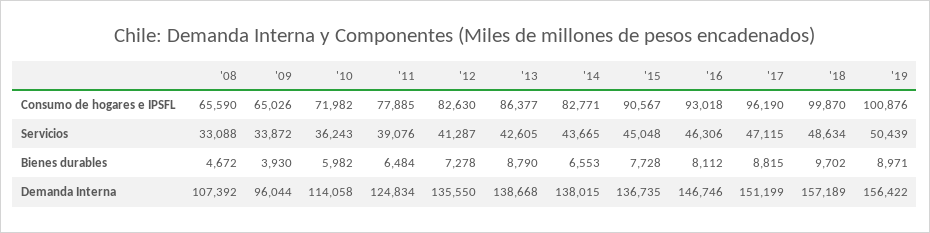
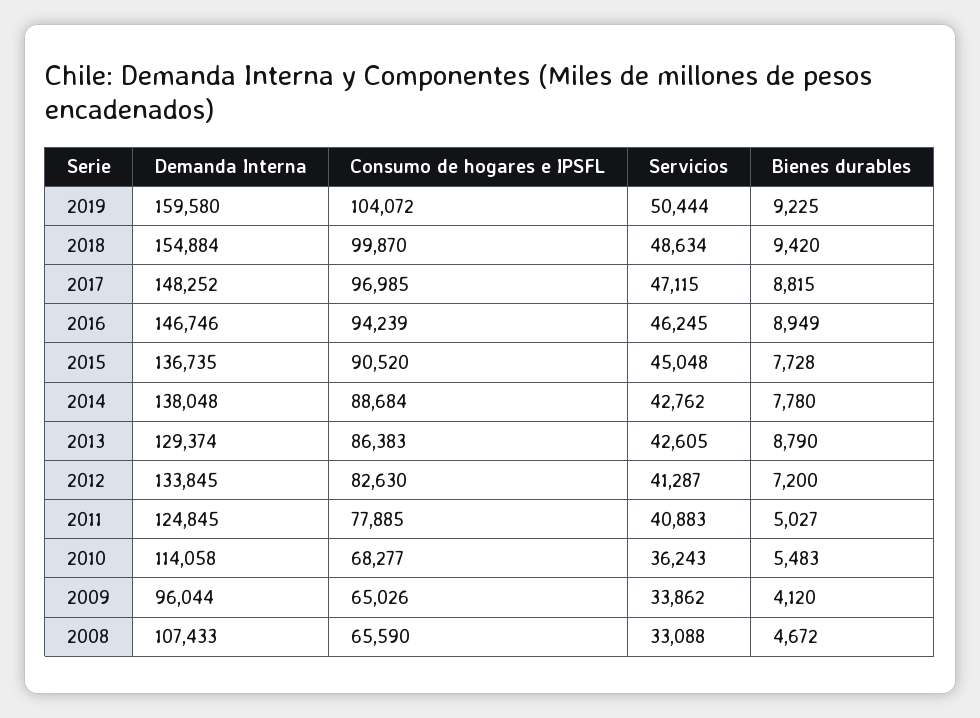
  {
    "'08": {
      "Consumo de hogares e IPSFL": 65590,
      "Servicios": 33088,
      "Bienes durables": 4672,
-     "Demanda Interna": 107392
+     "Demanda Interna": 107433
    },
    "'09": {
      "Consumo de hogares e IPSFL": 65026,
-     "Servicios": 33872,
+     "Servicios": 33862,
-     "Bienes durables": 3930,
+     "Bienes durables": 4120,
      "Demanda Interna": 96044
    },
    "'10": {
-     "Consumo de hogares e IPSFL": 71982,
+     "Consumo de hogares e IPSFL": 68277,
      "Servicios": 36243,
-     "Bienes durables": 5982,
+     "Bienes durables": 5483,
      "Demanda Interna": 114058
    },
    "'11": {
      "Consumo de hogares e IPSFL": 77885,
-     "Servicios": 39076,
+     "Servicios": 40883,
-     "Bienes durables": 6484,
+     "Bienes durables": 5027,
-     "Demanda Interna": 124834
+     "Demanda Interna": 124845
    },
    "'12": {
      "Consumo de hogares e IPSFL": 82630,
      "Servicios": 41287,
-     "Bienes durables": 7278,
+     "Bienes durables": 7200,
-     "Demanda Interna": 135550
+     "Demanda Interna": 133845
    },
    "'13": {
-     "Consumo de hogares e IPSFL": 86377,
+     "Consumo de hogares e IPSFL": 86383,
      "Servicios": 42605,
      "Bienes durables": 8790,
-     "Demanda Interna": 138668
+     "Demanda Interna": 129374
    },
    "'14": {
-     "Consumo de hogares e IPSFL": 82771,
+     "Consumo de hogares e IPSFL": 88684,
-     "Servicios": 43665,
+     "Servicios": 42762,
-     "Bienes durables": 6553,
+     "Bienes durables": 7780,
-     "Demanda Interna": 138015
+     "Demanda Interna": 138048
    },
    "'15": {
-     "Consumo de hogares e IPSFL": 90567,
+     "Consumo de hogares e IPSFL": 90520,
      "Servicios": 45048,
      "Bienes durables": 7728,
      "Demanda Interna": 136735
    },
    "'16": {
-     "Consumo de hogares e IPSFL": 93018,
+     "Consumo de hogares e IPSFL": 94239,
-     "Servicios": 46306,
+     "Servicios": 46245,
-     "Bienes durables": 8112,
+     "Bienes durables": 8949,
      "Demanda Interna": 146746
    },
    "'17": {
-     "Consumo de hogares e IPSFL": 96190,
+     "Consumo de hogares e IPSFL": 96985,
      "Servicios": 47115,
      "Bienes durables": 8815,
-     "Demanda Interna": 151199
+     "Demanda Interna": 148252
    },
    "'18": {
      "Consumo de hogares e IPSFL": 99870,
      "Servicios": 48634,
-     "Bienes durables": 9702,
+     "Bienes durables": 9420,
-     "Demanda Interna": 157189
+     "Demanda Interna": 154884
    },
    "'19": {
-     "Consumo de hogares e IPSFL": 100876,
+     "Consumo de hogares e IPSFL": 104072,
-     "Servicios": 50439,
+     "Servicios": 50444,
-     "Bienes durables": 8971,
+     "Bienes durables": 9225,
-     "Demanda Interna": 156422
+     "Demanda Interna": 159580
    }
  }

